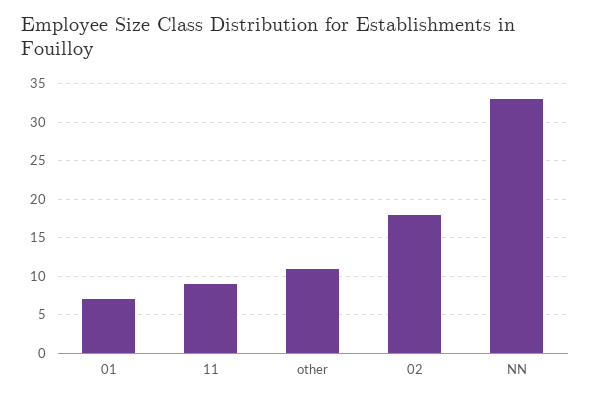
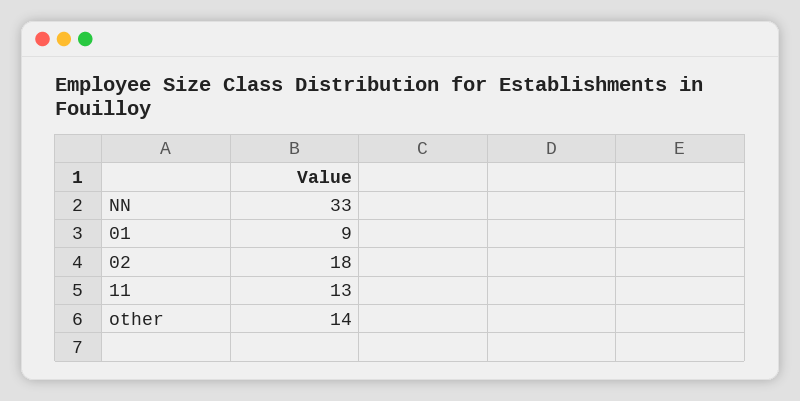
  {
-   "01": 7,
+   "01": 9,
-   "11": 9,
+   "11": 13,
-   "other": 11,
+   "other": 14,
    "02": 18,
    "NN": 33
  }

